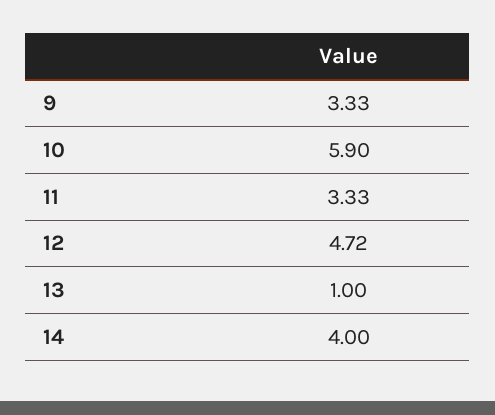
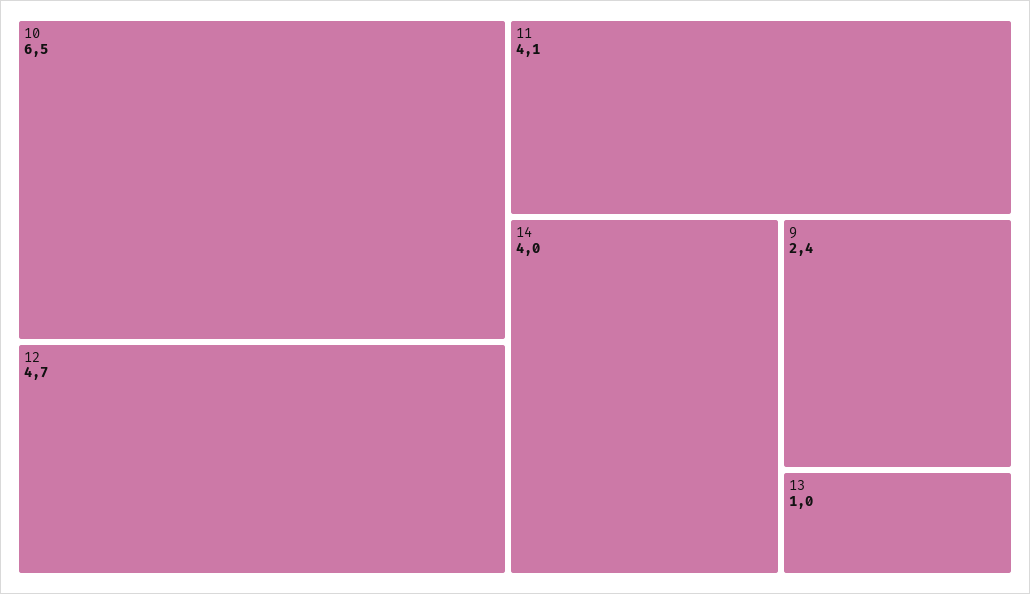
  {
-   "9": 3.33,
+   "9": 2.4,
-   "10": 5.9,
+   "10": 6.5,
-   "11": 3.33,
+   "11": 4.1,
    "12": 4.72,
    "13": 1,
    "14": 4
  }

